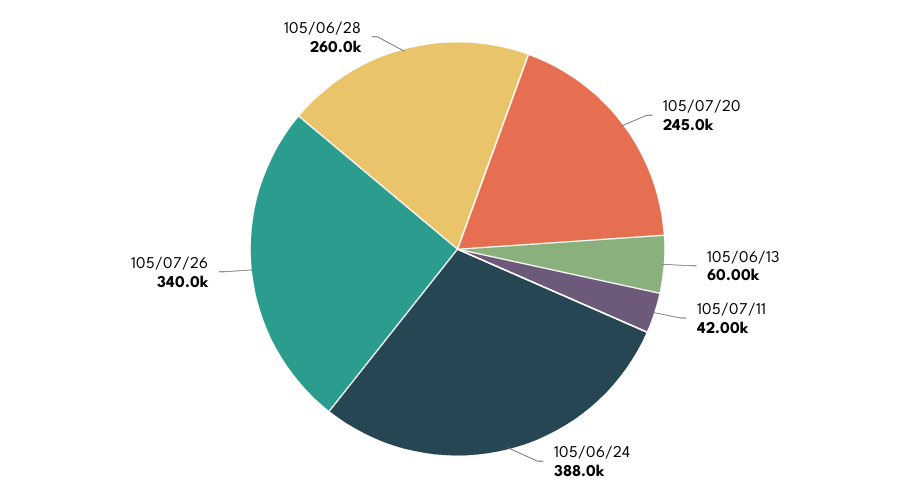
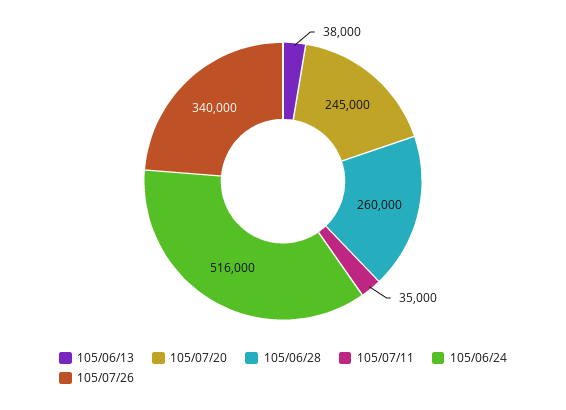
  {
    "105/07/20": 245000,
-   "105/06/13": 60000,
+   "105/06/13": 38000,
-   "105/07/11": 42000,
+   "105/07/11": 35000,
-   "105/06/24": 388000,
+   "105/06/24": 516000,
    "105/07/26": 340000,
    "105/06/28": 260000
  }

